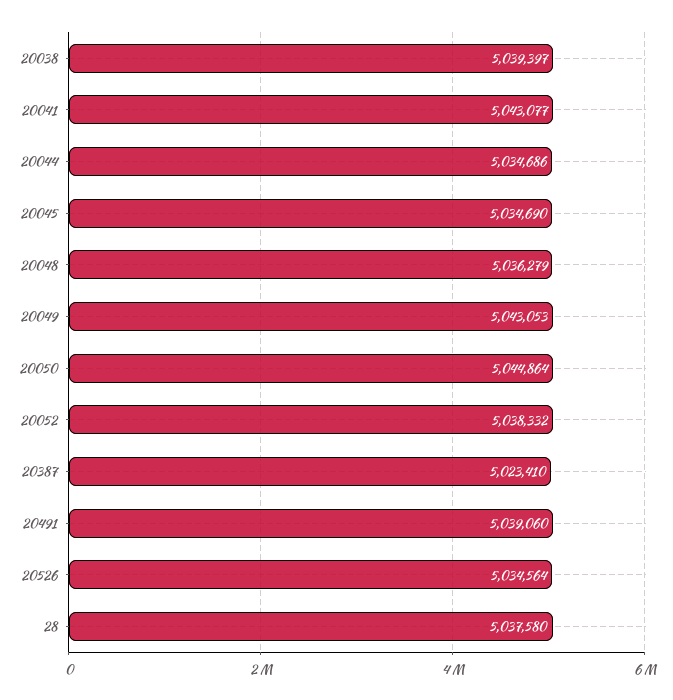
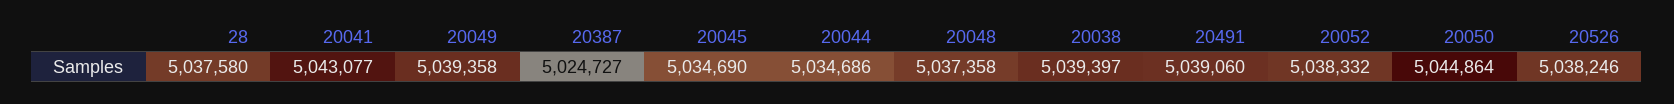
  {
    "20038": 5039397,
    "20041": 5043077,
    "20044": 5034686,
    "20045": 5034690,
-   "20048": 5036279,
+   "20048": 5037358,
-   "20049": 5043053,
+   "20049": 5039358,
    "20050": 5044864,
    "20052": 5038332,
-   "20387": 5023410,
+   "20387": 5024727,
    "20491": 5039060,
-   "20526": 5034564,
+   "20526": 5038246,
    "28": 5037580
  }

